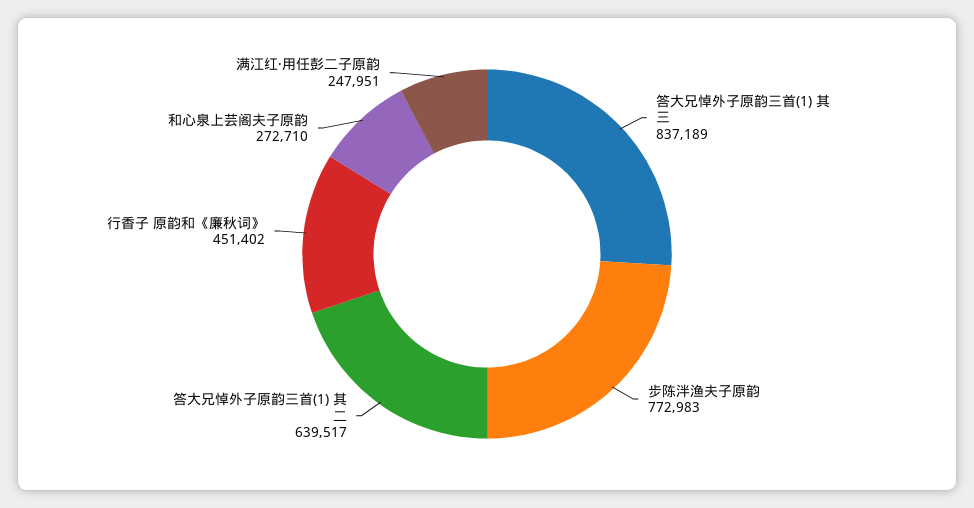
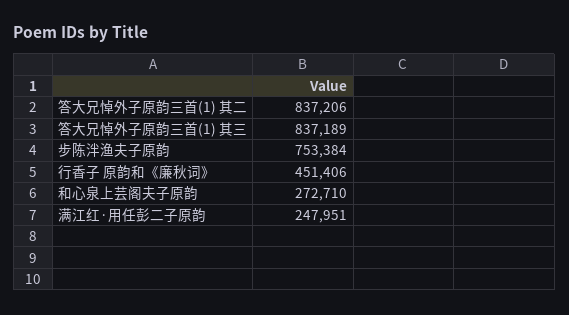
  {
    "答大兄悼外子原韵三首(1) 其三": 837189,
-   "步陈泮渔夫子原韵": 772983,
+   "步陈泮渔夫子原韵": 753384,
-   "答大兄悼外子原韵三首(1) 其二": 639517,
+   "答大兄悼外子原韵三首(1) 其二": 837206,
-   "行香子 原韵和《廉秋词》": 451402,
+   "行香子 原韵和《廉秋词》": 451406,
    "和心泉上芸阁夫子原韵": 272710,
    "满江红·用任彭二子原韵": 247951
  }

